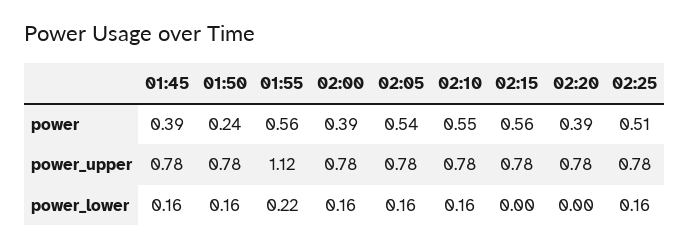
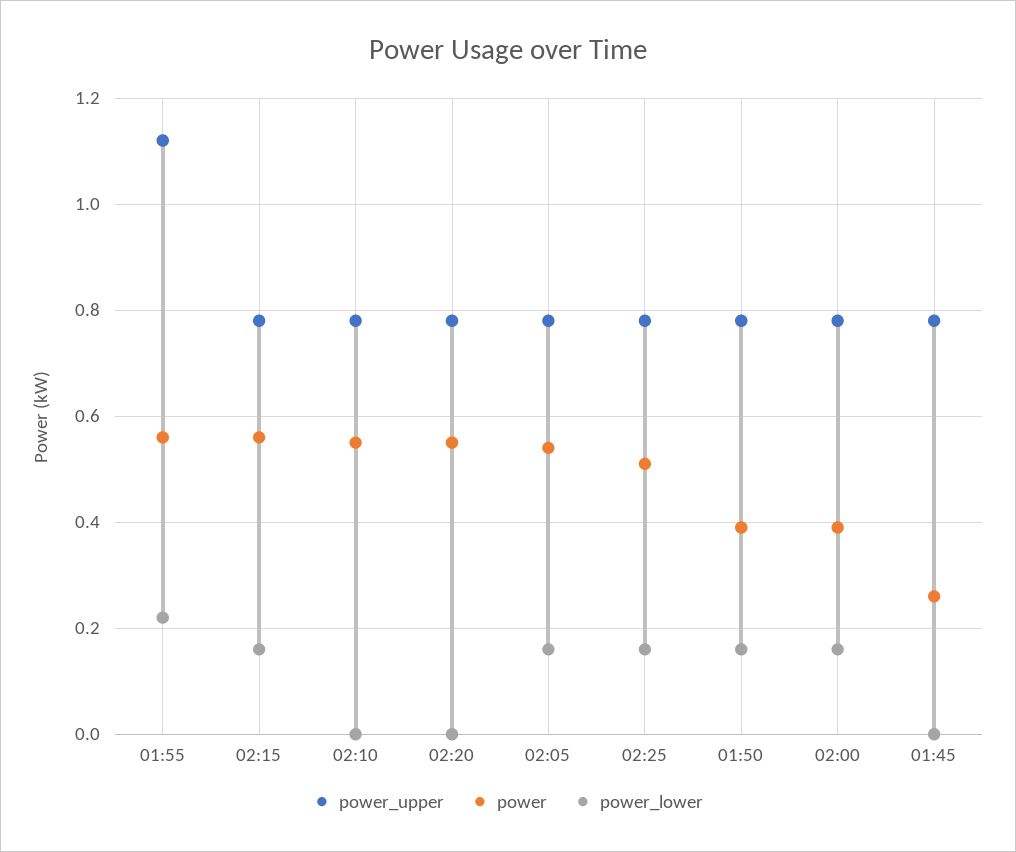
  {
    "power": {
-     "01:45": 0.39,
+     "01:45": 0.25,
-     "01:50": 0.24,
+     "01:50": 0.4,
      "01:55": 0.56,
      "02:00": 0.39,
      "02:05": 0.54,
      "02:10": 0.55,
      "02:15": 0.56,
-     "02:20": 0.39,
+     "02:20": 0.55,
      "02:25": 0.51
    },
    "power_upper": {
      "01:45": 0.78,
      "01:50": 0.78,
      "01:55": 1.12,
      "02:00": 0.78,
      "02:05": 0.78,
      "02:10": 0.78,
      "02:15": 0.78,
      "02:20": 0.78,
      "02:25": 0.78
    },
    "power_lower": {
-     "01:45": 0.16,
+     "01:45": 0,
      "01:50": 0.16,
      "01:55": 0.22,
      "02:00": 0.16,
      "02:05": 0.16,
-     "02:10": 0.16,
+     "02:10": 0,
-     "02:15": 0,
+     "02:15": 0.15,
      "02:20": 0,
      "02:25": 0.16
    }
  }

